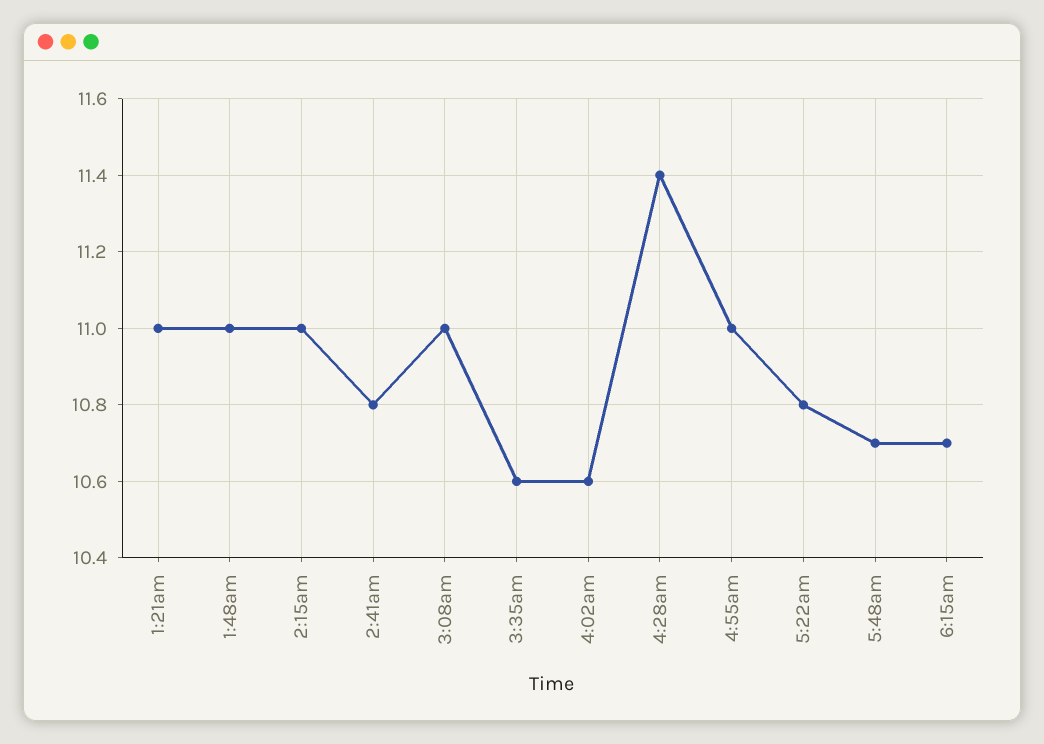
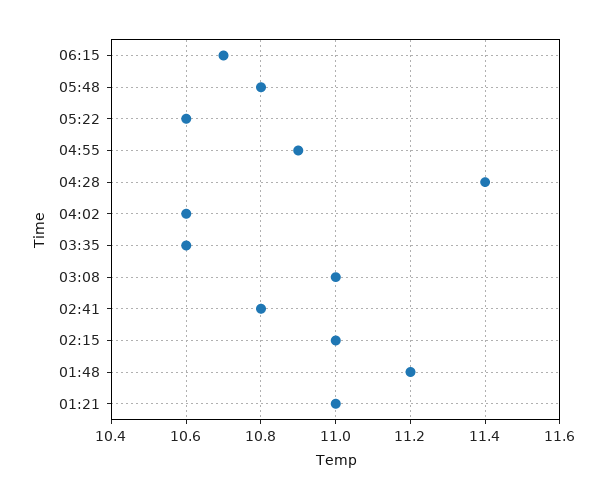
  {
    "1:21am": 11,
-   "1:48am": 11,
+   "1:48am": 11.2,
    "2:15am": 11,
    "2:41am": 10.8,
    "3:08am": 11,
    "3:35am": 10.6,
    "4:02am": 10.6,
    "4:28am": 11.4,
-   "4:55am": 11,
+   "4:55am": 10.9,
-   "5:22am": 10.8,
+   "5:22am": 10.6,
-   "5:48am": 10.7,
+   "5:48am": 10.8,
    "6:15am": 10.7
  }

